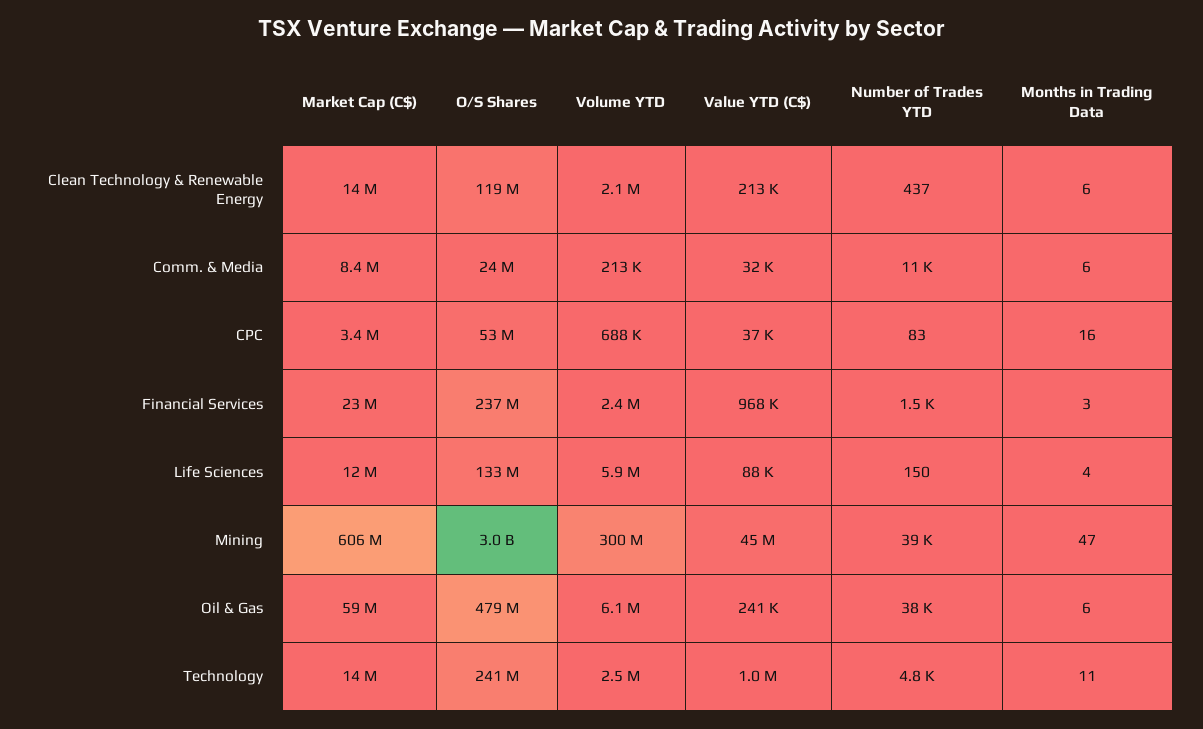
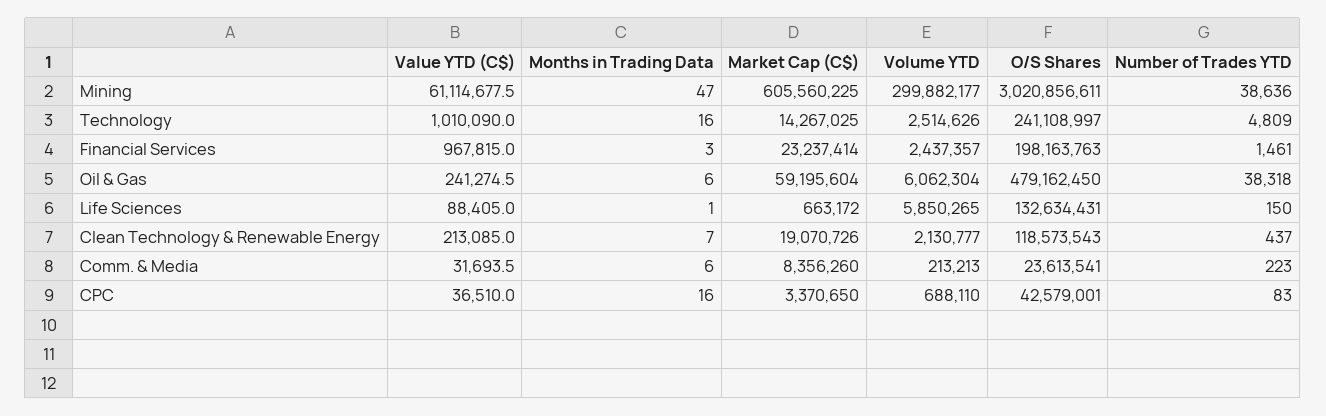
  {
    "Market Cap (C$)": {
-     "Clean Technology & Renewable Energy": 14000000,
+     "Clean Technology & Renewable Energy": 19070726,
      "Comm. & Media": 8356260,
      "CPC": 3370650,
      "Financial Services": 23237414,
-     "Life Sciences": 12000000,
+     "Life Sciences": 663172,
      "Mining": 605560225,
      "Oil & Gas": 59195604,
      "Technology": 14267025
    },
    "O/S Shares": {
      "Clean Technology & Renewable Energy": 118573543,
      "Comm. & Media": 23613541,
-     "CPC": 53000000,
+     "CPC": 42579001,
-     "Financial Services": 237000000,
+     "Financial Services": 198163763,
      "Life Sciences": 132634431,
      "Mining": 3020856611,
      "Oil & Gas": 479162450,
      "Technology": 241108997
    },
    "Volume YTD": {
      "Clean Technology & Renewable Energy": 2130777,
      "Comm. & Media": 213213,
      "CPC": 688110,
      "Financial Services": 2437357,
      "Life Sciences": 5850265,
      "Mining": 299882177,
      "Oil & Gas": 6062304,
      "Technology": 2514626
    },
    "Value YTD (C$)": {
      "Clean Technology & Renewable Energy": 213085,
      "Comm. & Media": 31693.5,
      "CPC": 36510,
      "Financial Services": 967815,
      "Life Sciences": 88405,
-     "Mining": 45000000,
+     "Mining": 61114677.5,
      "Oil & Gas": 241274.5,
      "Technology": 1010090
    },
    "Number of Trades YTD": {
      "Clean Technology & Renewable Energy": 437,
-     "Comm. & Media": 11000,
+     "Comm. & Media": 223,
      "CPC": 83,
      "Financial Services": 1461,
      "Life Sciences": 150,
      "Mining": 38636,
      "Oil & Gas": 38318,
      "Technology": 4809
    },
    "Months in Trading Data": {
-     "Clean Technology & Renewable Energy": 6,
+     "Clean Technology & Renewable Energy": 7,
      "Comm. & Media": 6,
      "CPC": 16,
      "Financial Services": 3,
-     "Life Sciences": 4,
+     "Life Sciences": 1,
      "Mining": 47,
      "Oil & Gas": 6,
-     "Technology": 11
+     "Technology": 16
    }
  }

